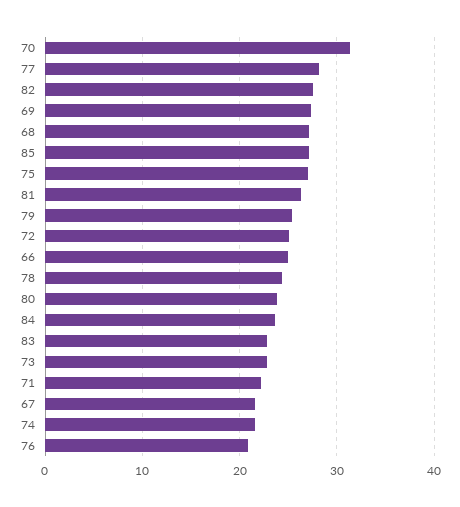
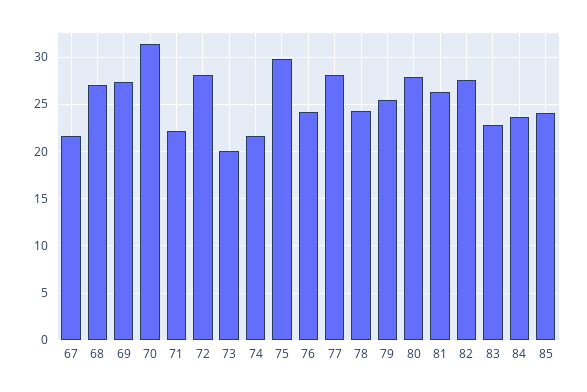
  {
    "70": 31,
    "77": 28,
    "82": 28,
    "69": 27,
    "68": 27,
-   "85": 27,
+   "85": 24,
-   "75": 27,
+   "75": 30,
    "81": 26,
    "79": 25,
-   "72": 25,
+   "72": 28,
-   "66": 25,
    "78": 24,
-   "80": 24,
+   "80": 28,
    "84": 24,
    "83": 23,
-   "73": 23,
+   "73": 20,
    "71": 22,
    "67": 22,
    "74": 22,
-   "76": 21
+   "76": 24
  }

